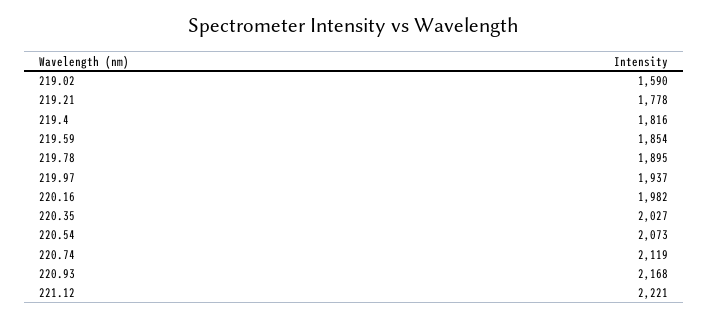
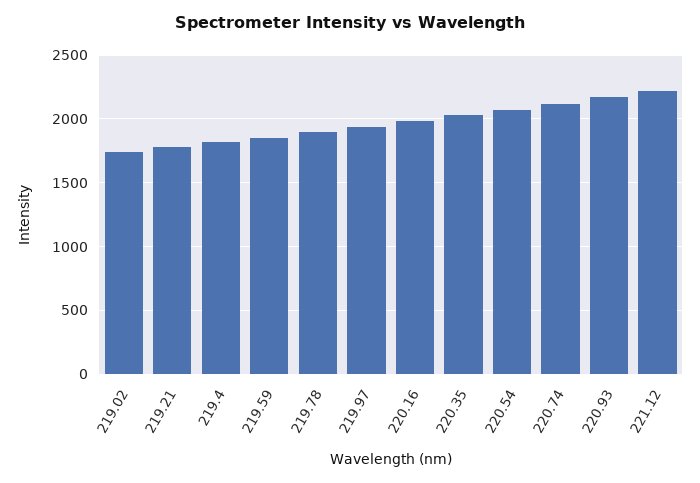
  {
-   "219.02": 1590,
+   "219.02": 1750,
    "219.21": 1778,
    "219.4": 1816,
    "219.59": 1854,
    "219.78": 1895,
    "219.97": 1937,
    "220.16": 1982,
    "220.35": 2027,
    "220.54": 2073,
    "220.74": 2119,
    "220.93": 2168,
    "221.12": 2221
  }

